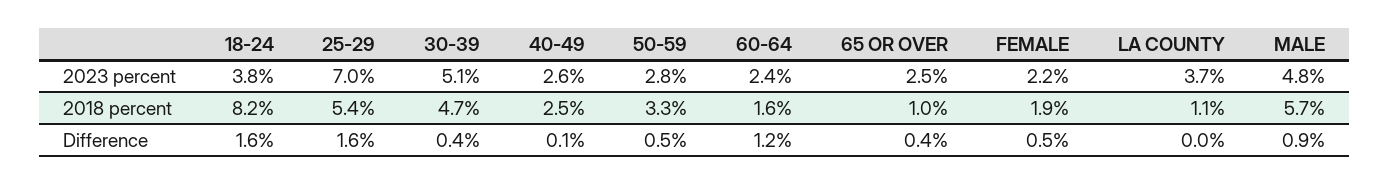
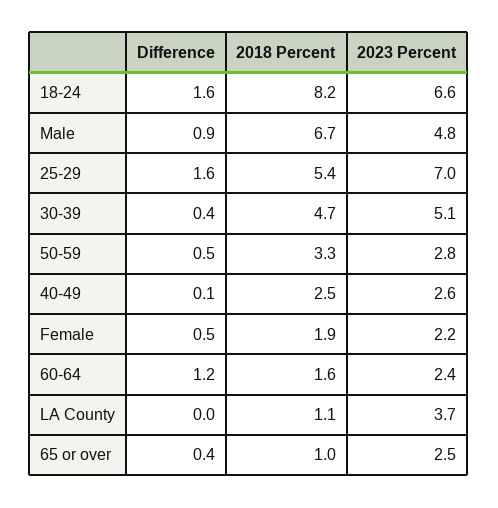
  {
    "18-24": {
-     "2023 percent": 3.8,
+     "2023 percent": 6.6,
      "2018 percent": 8.2,
      "Difference": 1.6
    },
    "25-29": {
      "2023 percent": 7,
      "2018 percent": 5.4,
      "Difference": 1.6
    },
    "30-39": {
      "2023 percent": 5.1,
      "2018 percent": 4.7,
      "Difference": 0.4
    },
    "40-49": {
      "2023 percent": 2.6,
      "2018 percent": 2.5,
      "Difference": 0.1
    },
    "50-59": {
      "2023 percent": 2.8,
      "2018 percent": 3.3,
      "Difference": 0.5
    },
    "60-64": {
      "2023 percent": 2.4,
      "2018 percent": 1.6,
      "Difference": 1.2
    },
    "65 OR OVER": {
      "2023 percent": 2.5,
      "2018 percent": 1,
      "Difference": 0.4
    },
    "FEMALE": {
      "2023 percent": 2.2,
      "2018 percent": 1.9,
      "Difference": 0.5
    },
    "LA COUNTY": {
      "2023 percent": 3.7,
      "2018 percent": 1.1,
      "Difference": 0
    },
    "MALE": {
      "2023 percent": 4.8,
-     "2018 percent": 5.7,
+     "2018 percent": 6.7,
      "Difference": 0.9
    }
  }

